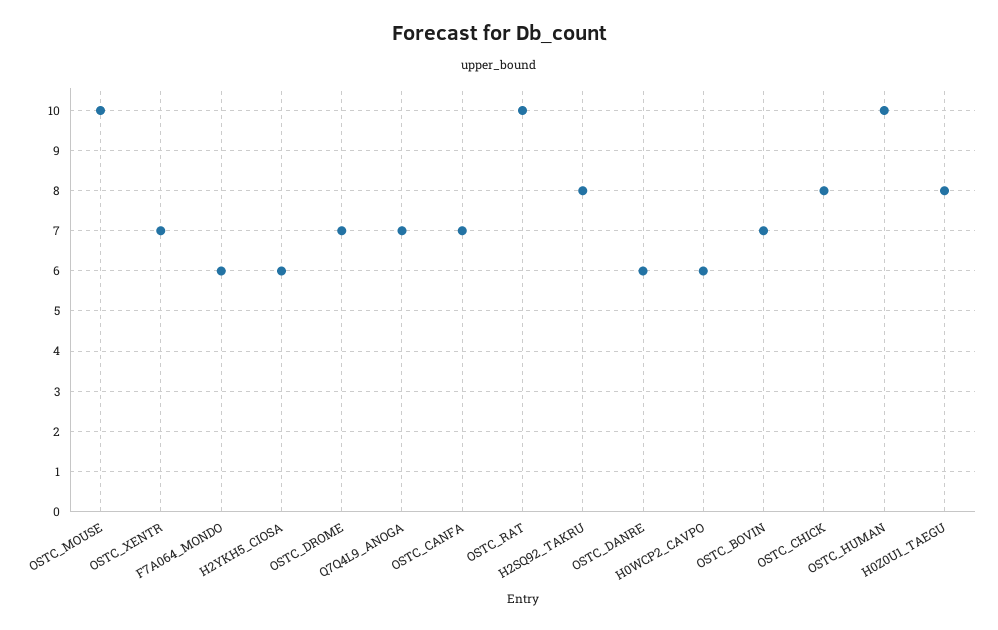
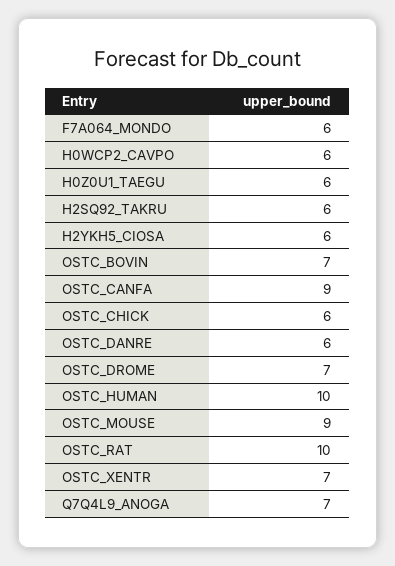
  {
-   "OSTC_MOUSE": 10,
+   "OSTC_MOUSE": 9,
    "OSTC_XENTR": 7,
    "F7A064_MONDO": 6,
    "H2YKH5_CIOSA": 6,
    "OSTC_DROME": 7,
    "Q7Q4L9_ANOGA": 7,
-   "OSTC_CANFA": 7,
+   "OSTC_CANFA": 9,
    "OSTC_RAT": 10,
-   "H2SQ92_TAKRU": 8,
+   "H2SQ92_TAKRU": 6,
    "OSTC_DANRE": 6,
    "H0WCP2_CAVPO": 6,
    "OSTC_BOVIN": 7,
-   "OSTC_CHICK": 8,
+   "OSTC_CHICK": 6,
    "OSTC_HUMAN": 10,
-   "H0Z0U1_TAEGU": 8
+   "H0Z0U1_TAEGU": 6
  }

